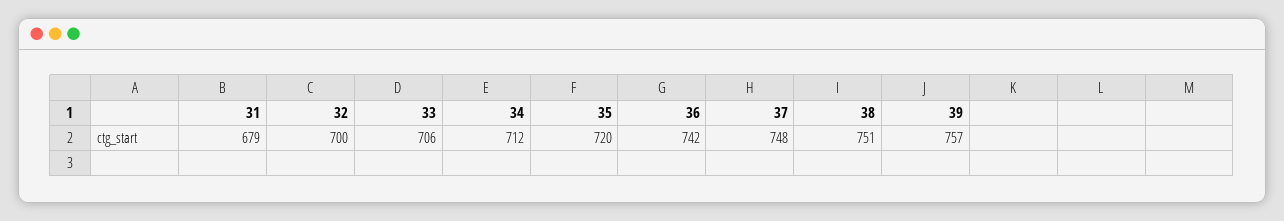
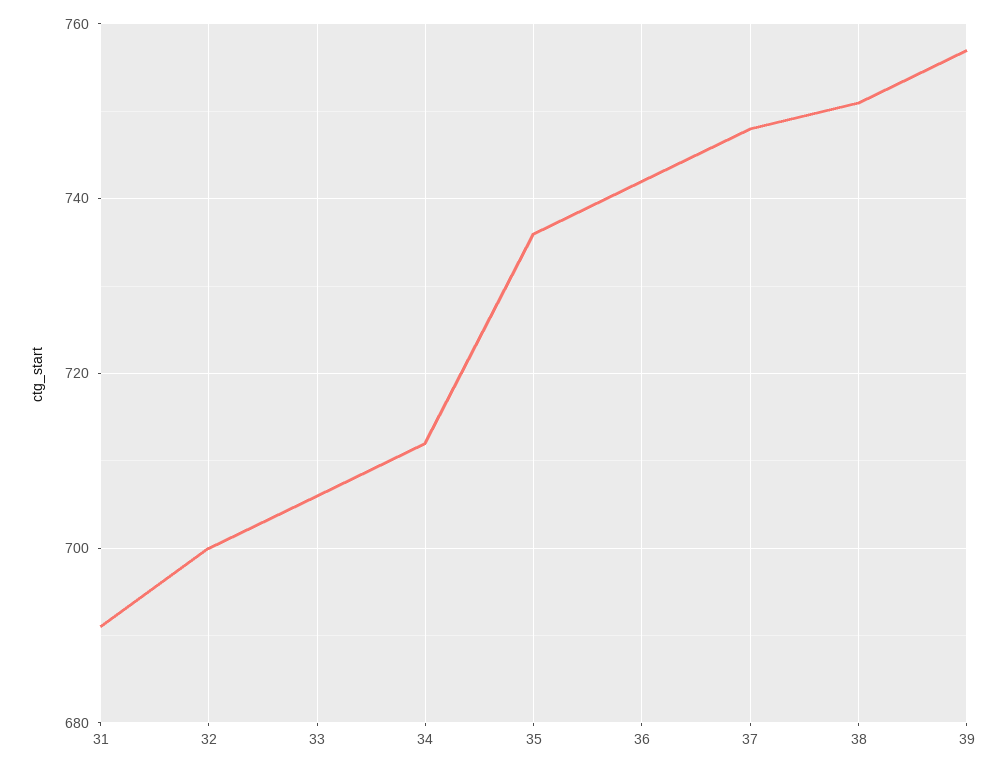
  {
-   "31": 679,
+   "31": 690,
    "32": 700,
    "33": 706,
    "34": 712,
-   "35": 720,
+   "35": 735,
    "36": 742,
    "37": 748,
    "38": 751,
    "39": 757
  }

